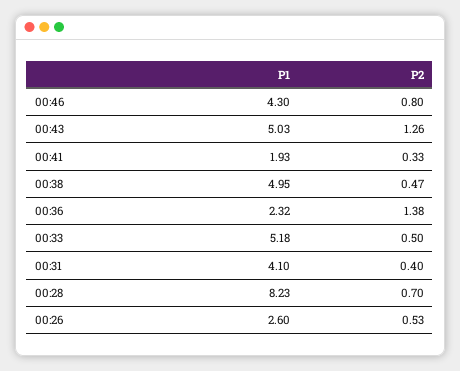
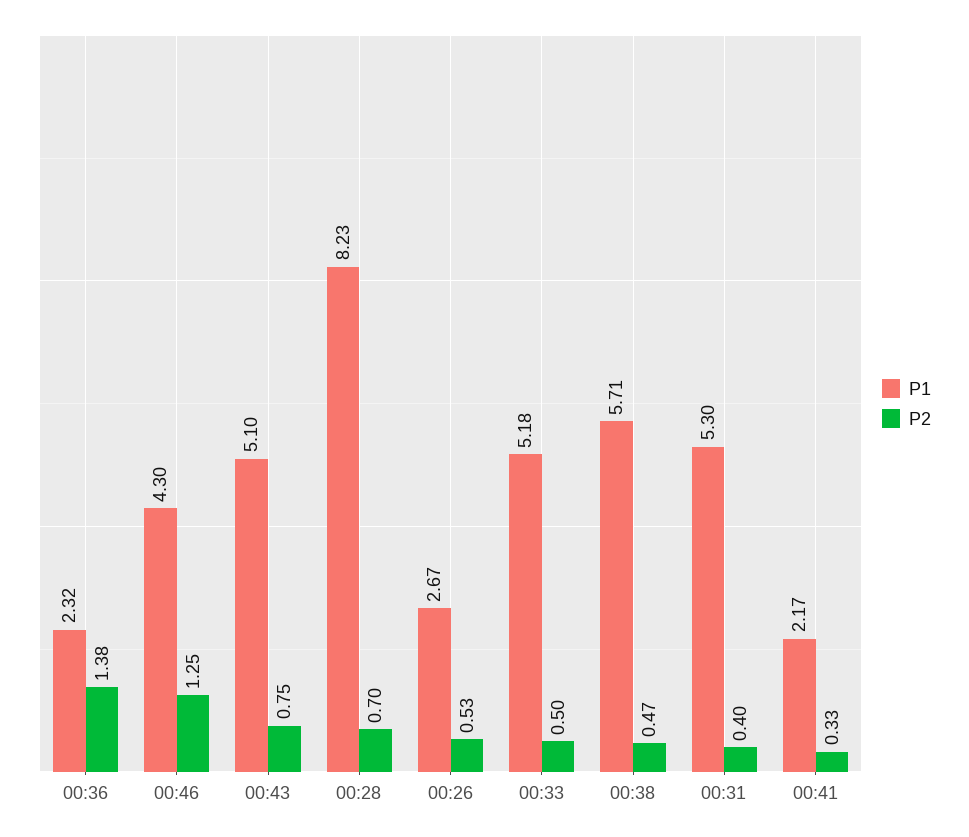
  {
    "P1": {
      "00:46": 4.3,
-     "00:43": 5.03,
+     "00:43": 5.1,
-     "00:41": 1.93,
+     "00:41": 2.17,
-     "00:38": 4.95,
+     "00:38": 5.71,
      "00:36": 2.32,
      "00:33": 5.18,
-     "00:31": 4.1,
+     "00:31": 5.3,
      "00:28": 8.23,
-     "00:26": 2.6
+     "00:26": 2.67
    },
    "P2": {
-     "00:46": 0.8,
+     "00:46": 1.25,
-     "00:43": 1.26,
+     "00:43": 0.75,
      "00:41": 0.33,
      "00:38": 0.47,
      "00:36": 1.38,
      "00:33": 0.5,
      "00:31": 0.4,
      "00:28": 0.7,
      "00:26": 0.53
    }
  }

